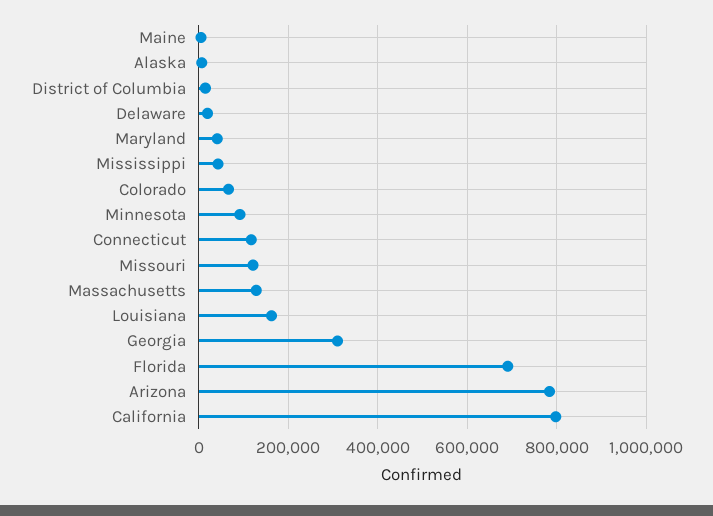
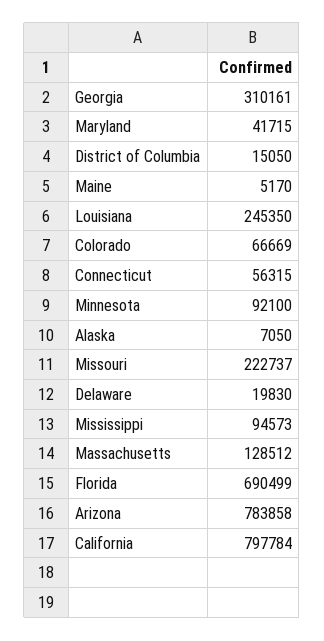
  {
    "Maine": 5170,
    "Alaska": 7050,
    "District of Columbia": 15050,
    "Delaware": 19830,
    "Maryland": 41715,
-   "Mississippi": 40000,
+   "Mississippi": 94573,
    "Colorado": 66669,
    "Minnesota": 92100,
-   "Connecticut": 120000,
+   "Connecticut": 56315,
-   "Missouri": 120000,
+   "Missouri": 222737,
    "Massachusetts": 128512,
-   "Louisiana": 160000,
+   "Louisiana": 245350,
    "Georgia": 310161,
    "Florida": 690499,
    "Arizona": 783858,
    "California": 797784
  }

